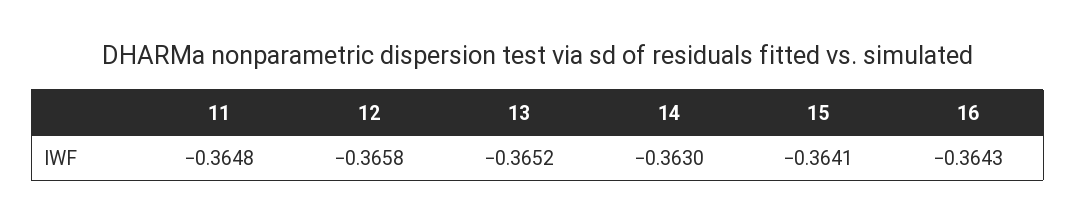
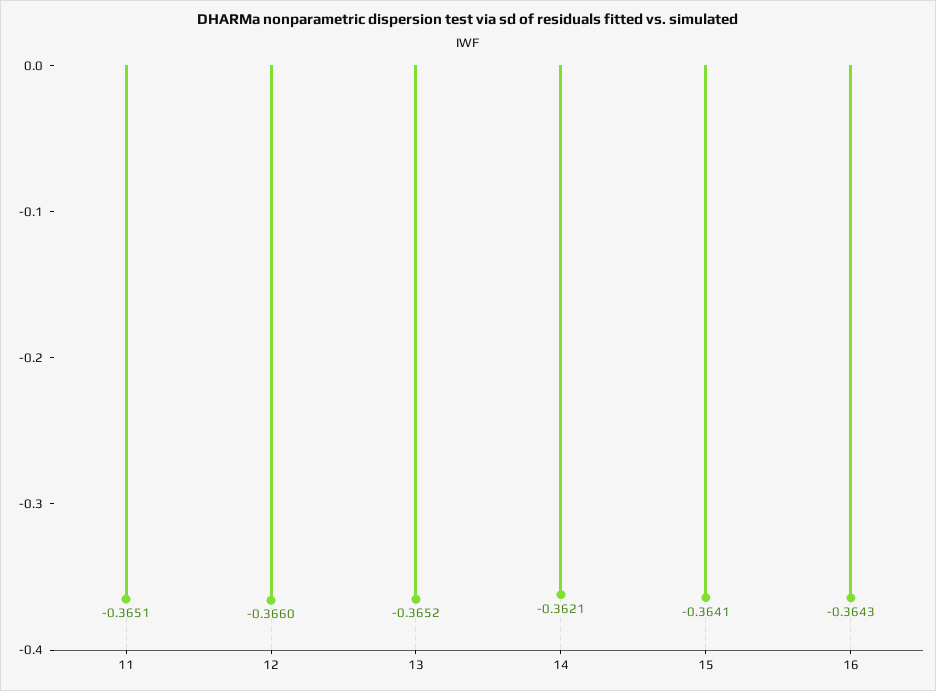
  {
-   "11": -0.3648,
+   "11": -0.3651,
-   "12": -0.3658,
+   "12": -0.366,
    "13": -0.3652,
-   "14": -0.363,
+   "14": -0.3621,
    "15": -0.3641,
    "16": -0.3643
  }

